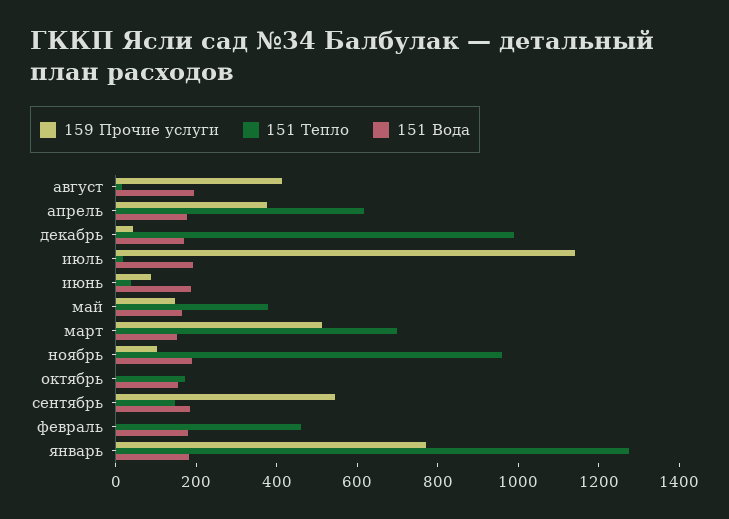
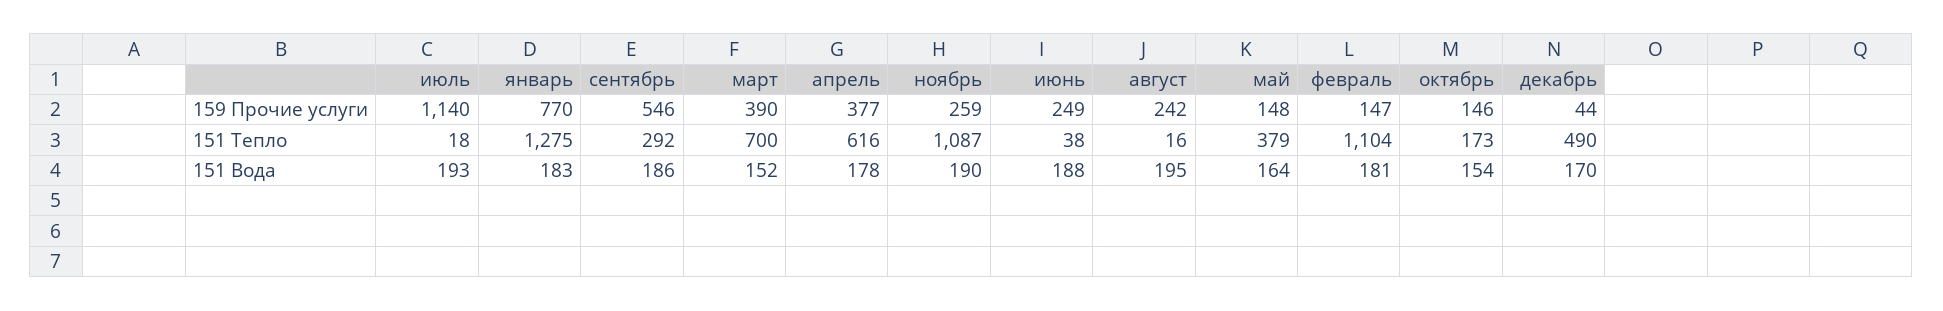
  {
    "159 Прочие услуги": {
-     "август": 400,
+     "август": 242,
      "апрель": 377,
      "декабрь": 44,
      "июль": 1140,
-     "июнь": 100,
+     "июнь": 249,
      "май": 148,
-     "март": 500,
+     "март": 390,
-     "ноябрь": 100,
+     "ноябрь": 259,
-     "октябрь": 0,
+     "октябрь": 146,
      "сентябрь": 546,
-     "февраль": 0,
+     "февраль": 147,
      "январь": 770
    },
    "151 Тепло": {
      "август": 16,
      "апрель": 616,
-     "декабрь": 1000,
+     "декабрь": 490,
      "июль": 18,
      "июнь": 38,
      "май": 379,
      "март": 700,
-     "ноябрь": 950,
+     "ноябрь": 1087,
      "октябрь": 173,
-     "сентябрь": 150,
+     "сентябрь": 292,
-     "февраль": 450,
+     "февраль": 1104,
      "январь": 1275
    },
    "151 Вода": {
      "август": 195,
      "апрель": 178,
      "декабрь": 170,
      "июль": 193,
      "июнь": 188,
      "май": 164,
      "март": 152,
      "ноябрь": 190,
      "октябрь": 154,
      "сентябрь": 186,
      "февраль": 181,
      "январь": 183
    }
  }

